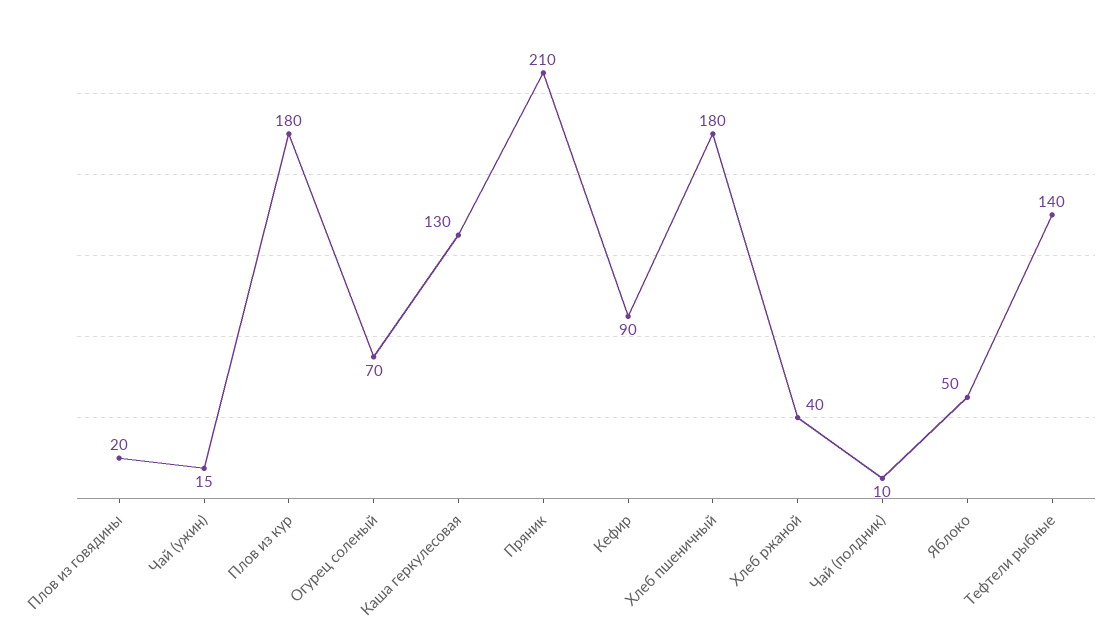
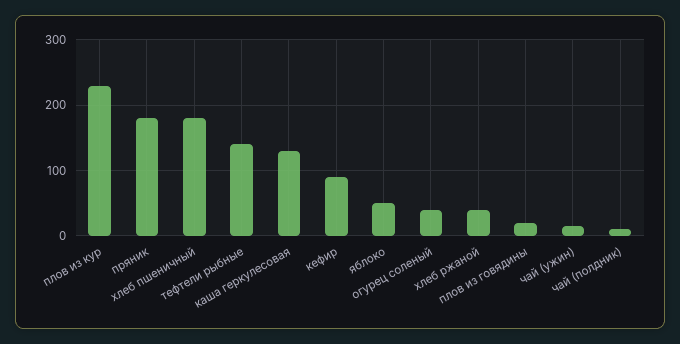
  {
    "Плов из говядины": 20,
    "Чай (ужин)": 15,
-   "Плов из кур": 180,
+   "Плов из кур": 230,
-   "Огурец соленый": 70,
+   "Огурец соленый": 40,
    "Каша геркулесовая": 130,
-   "Пряник": 210,
+   "Пряник": 180,
    "Кефир": 90,
    "Хлеб пшеничный": 180,
    "Хлеб ржаной": 40,
    "Чай (полдник)": 10,
    "Яблоко": 50,
    "Тефтели рыбные": 140
  }

